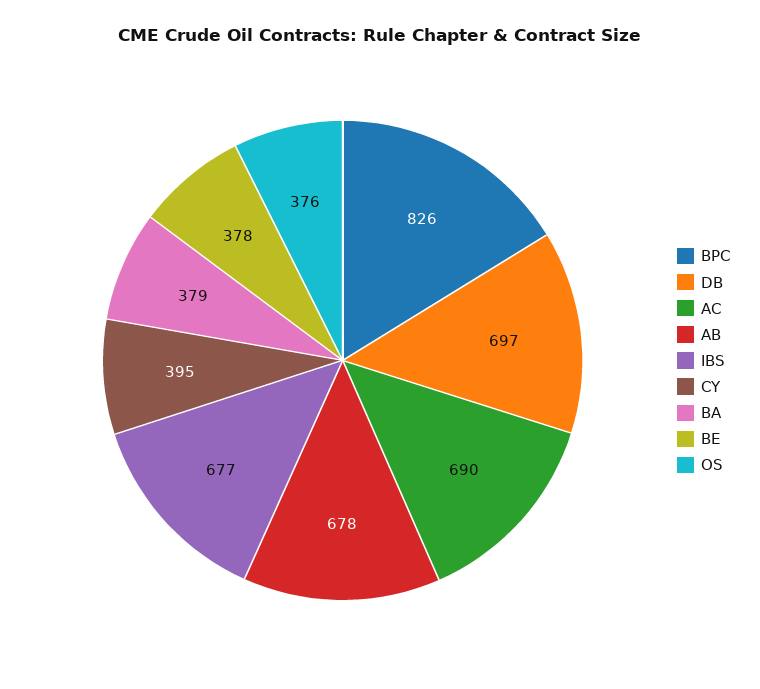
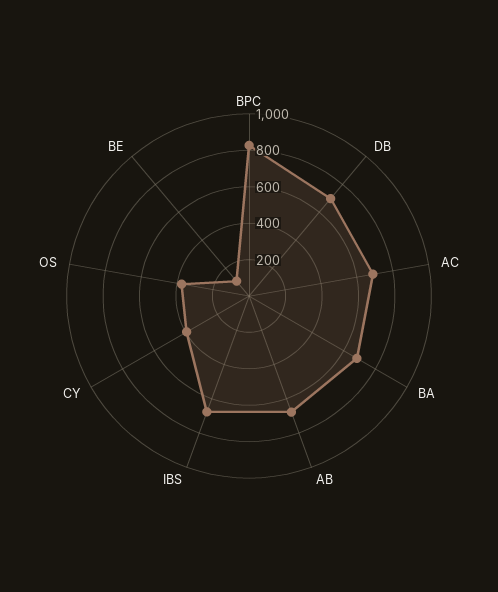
  {
    "BPC": 826,
    "DB": 697,
    "AC": 690,
    "AB": 678,
    "IBS": 677,
    "CY": 395,
-   "BA": 379,
+   "BA": 700,
-   "BE": 378,
+   "BE": 100,
    "OS": 376
  }

